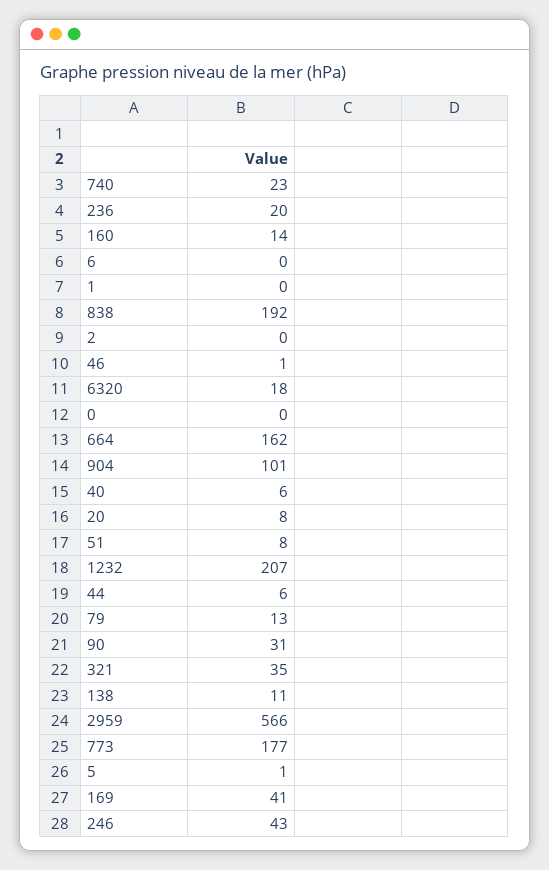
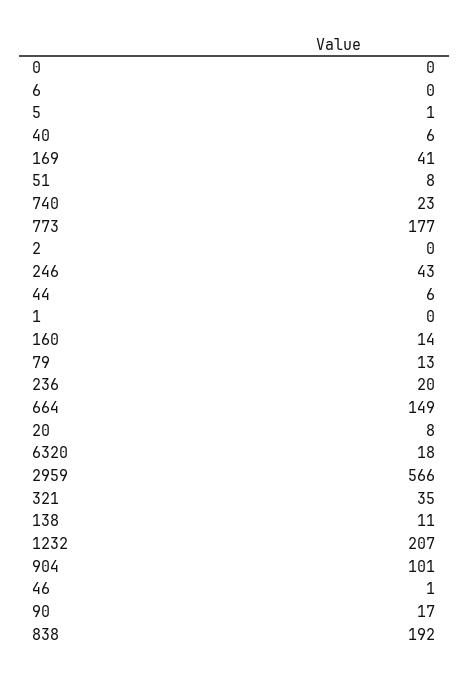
  {
    "740": 23,
    "236": 20,
    "160": 14,
    "6": 0,
    "1": 0,
    "838": 192,
    "2": 0,
    "46": 1,
    "6320": 18,
    "0": 0,
-   "664": 162,
+   "664": 149,
    "904": 101,
    "40": 6,
    "20": 8,
    "51": 8,
    "1232": 207,
    "44": 6,
    "79": 13,
-   "90": 31,
+   "90": 17,
    "321": 35,
    "138": 11,
    "2959": 566,
    "773": 177,
    "5": 1,
    "169": 41,
    "246": 43
  }

